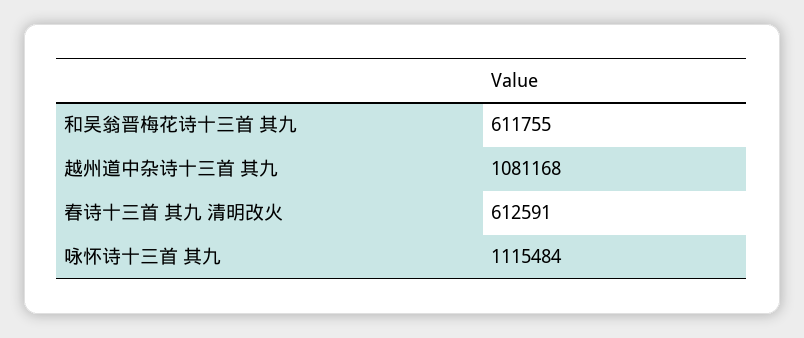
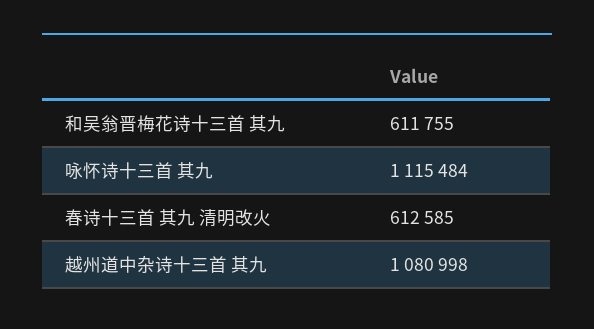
  {
    "和吴翁晋梅花诗十三首 其九": 611755,
-   "越州道中杂诗十三首 其九": 1081168,
+   "越州道中杂诗十三首 其九": 1080998,
-   "春诗十三首 其九 清明改火": 612591,
+   "春诗十三首 其九 清明改火": 612585,
    "咏怀诗十三首 其九": 1115484
  }

